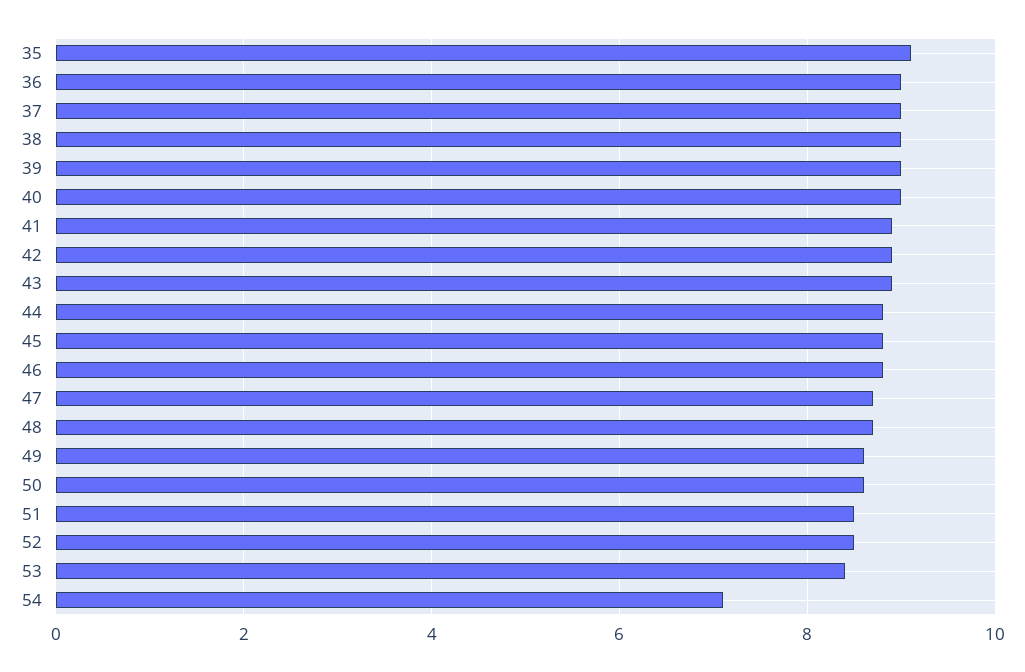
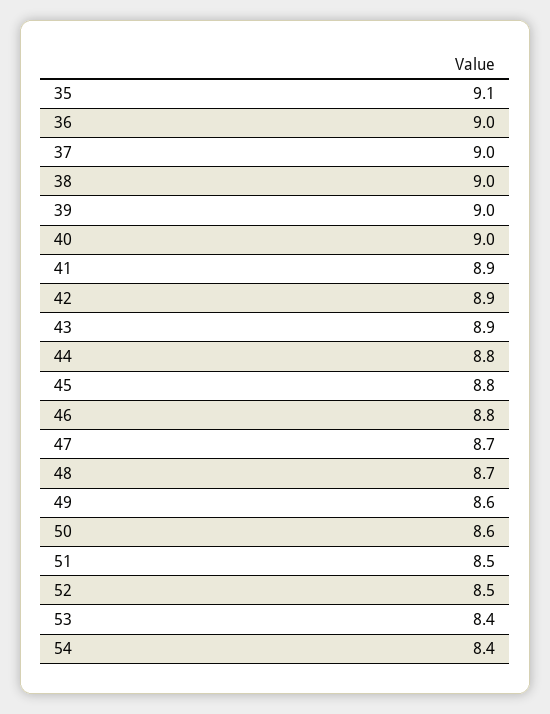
  {
    "35": 9.1,
    "36": 9,
    "37": 9,
    "38": 9,
    "39": 9,
    "40": 9,
    "41": 8.9,
    "42": 8.9,
    "43": 8.9,
    "44": 8.8,
    "45": 8.8,
    "46": 8.8,
    "47": 8.7,
    "48": 8.7,
    "49": 8.6,
    "50": 8.6,
    "51": 8.5,
    "52": 8.5,
    "53": 8.4,
-   "54": 7
+   "54": 8.4
  }

